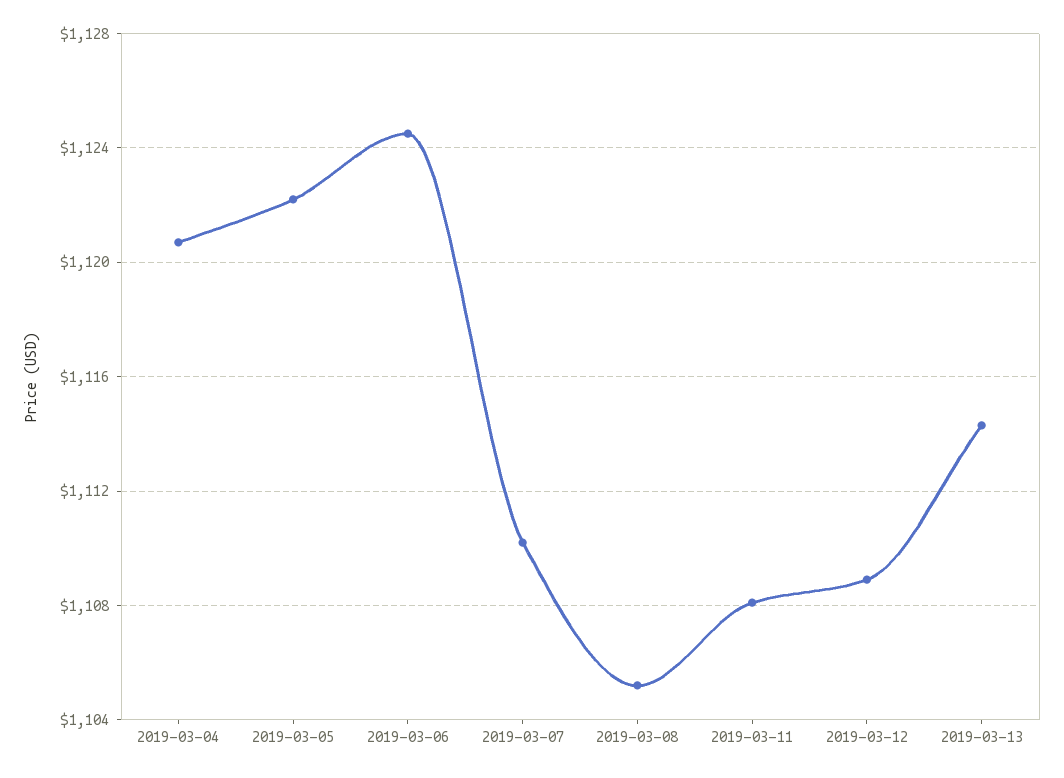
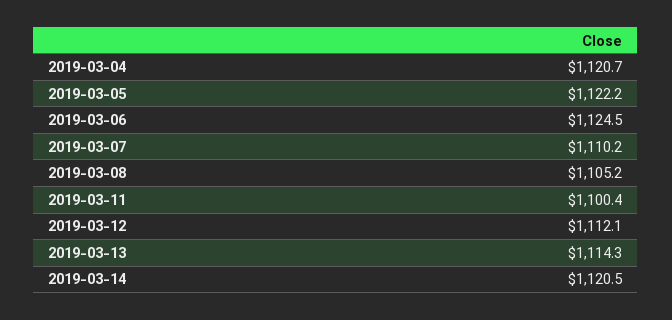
  {
    "2019-03-04": 1120.7,
    "2019-03-05": 1122.2,
    "2019-03-06": 1124.5,
    "2019-03-07": 1110.2,
    "2019-03-08": 1105.2,
-   "2019-03-11": 1108,
+   "2019-03-11": 1100.4,
-   "2019-03-12": 1109,
+   "2019-03-12": 1112.1,
-   "2019-03-13": 1114.3
+   "2019-03-13": 1114.3,
+   "2019-03-14": 1120.5
  }

